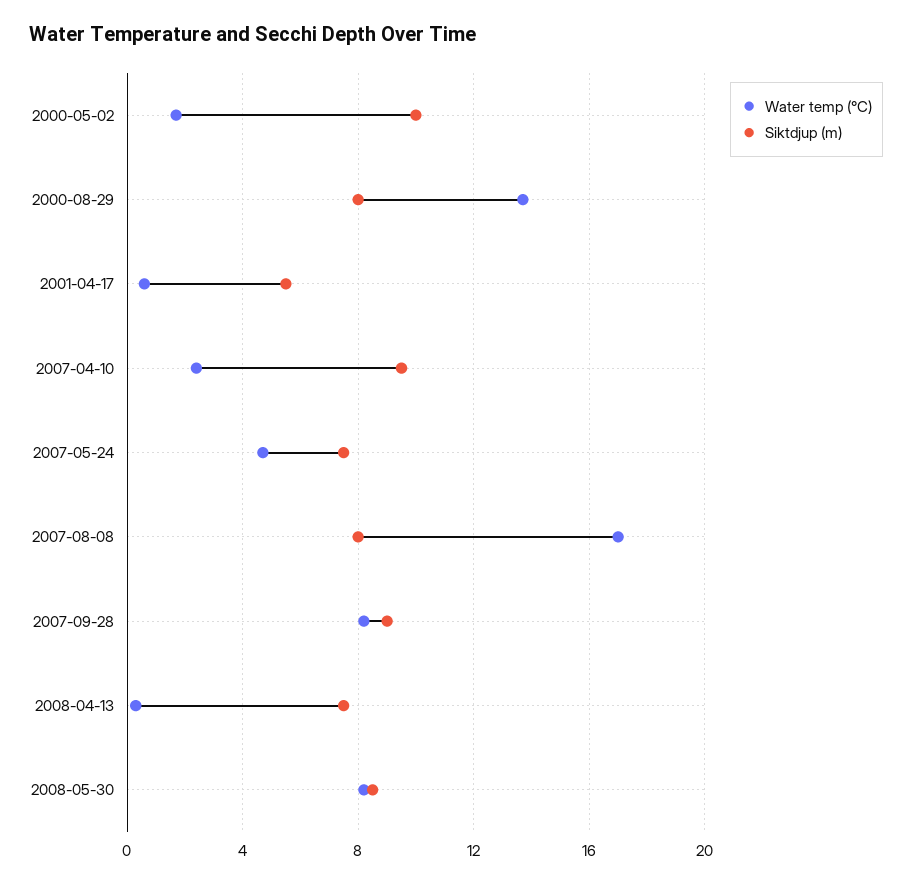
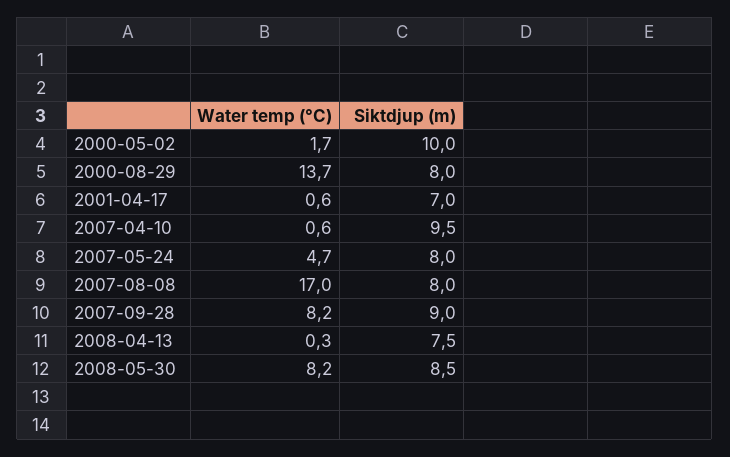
  {
    "Water temp (°C)": {
      "2000-05-02": 1.7,
      "2000-08-29": 13.7,
      "2001-04-17": 0.6,
-     "2007-04-10": 2.5,
+     "2007-04-10": 0.6,
      "2007-05-24": 4.7,
      "2007-08-08": 17,
      "2007-09-28": 8.2,
      "2008-04-13": 0.3,
      "2008-05-30": 8.2
    },
    "Siktdjup (m)": {
      "2000-05-02": 10,
      "2000-08-29": 8,
-     "2001-04-17": 5.5,
+     "2001-04-17": 7,
      "2007-04-10": 9.5,
-     "2007-05-24": 7.5,
+     "2007-05-24": 8,
      "2007-08-08": 8,
      "2007-09-28": 9,
      "2008-04-13": 7.5,
      "2008-05-30": 8.5
    }
  }

